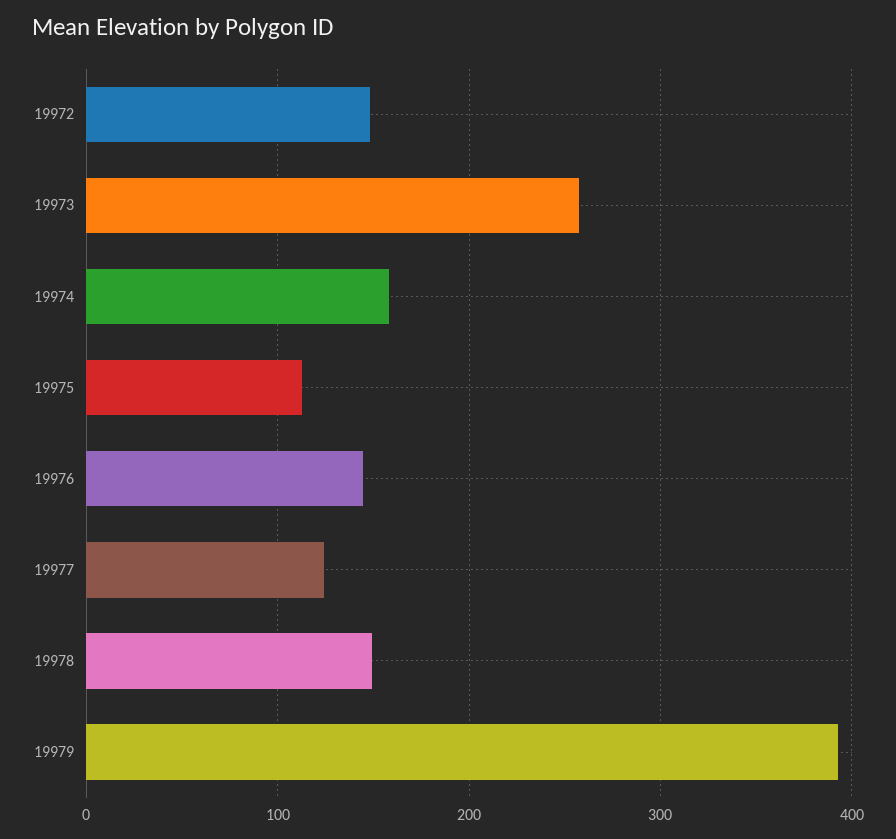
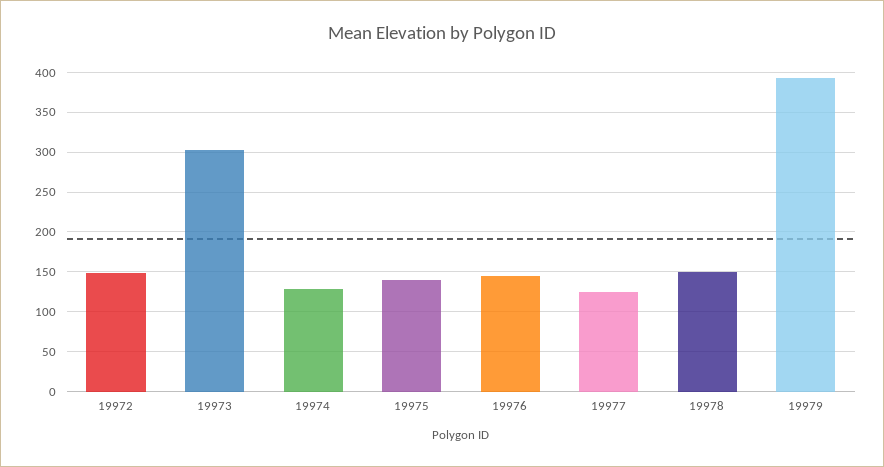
  {
    "19972": 150,
-   "19973": 260,
+   "19973": 300,
-   "19974": 160,
+   "19974": 130,
-   "19975": 110,
+   "19975": 140,
    "19976": 140,
    "19977": 120,
    "19978": 150,
    "19979": 390
  }

